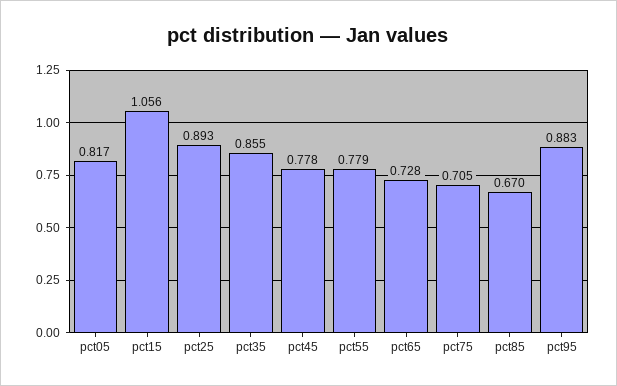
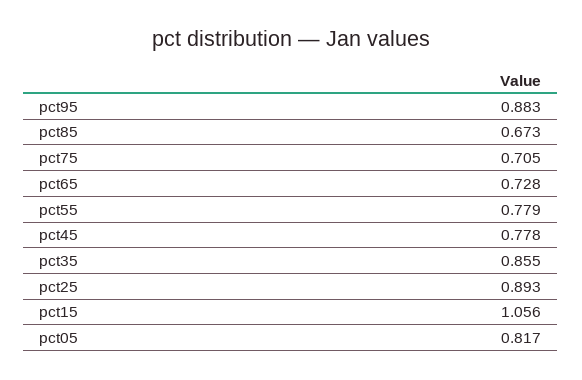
  {
    "pct05": 0.817,
    "pct15": 1.056,
    "pct25": 0.893,
    "pct35": 0.855,
    "pct45": 0.778,
    "pct55": 0.779,
    "pct65": 0.728,
    "pct75": 0.705,
-   "pct85": 0.67,
+   "pct85": 0.673,
    "pct95": 0.883
  }

